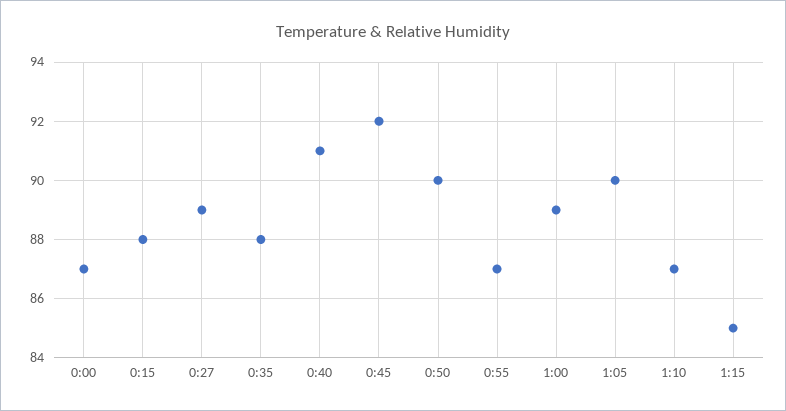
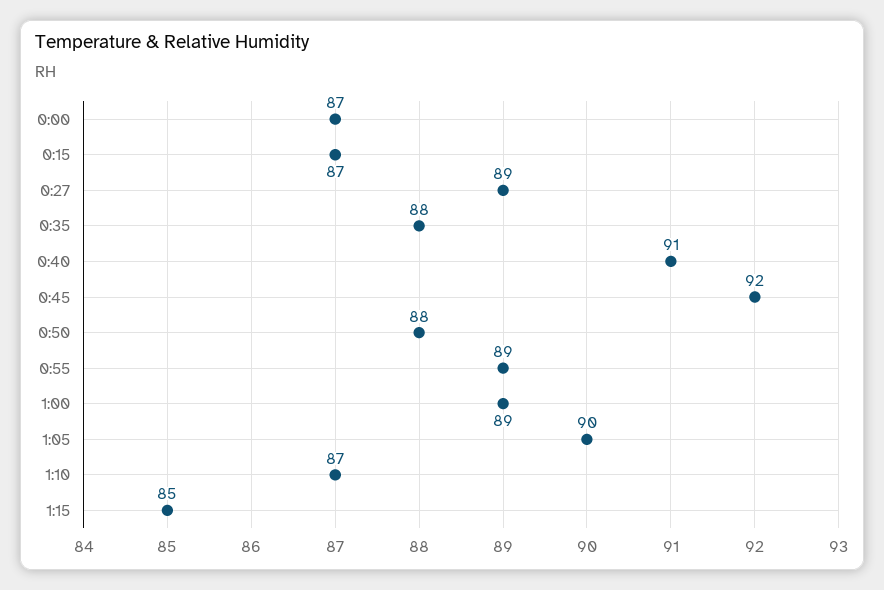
  {
    "0:00": 87,
-   "0:15": 88,
+   "0:15": 87,
    "0:27": 89,
    "0:35": 88,
    "0:40": 91,
    "0:45": 92,
-   "0:50": 90,
+   "0:50": 88,
-   "0:55": 87,
+   "0:55": 89,
    "1:00": 89,
    "1:05": 90,
    "1:10": 87,
    "1:15": 85
  }

